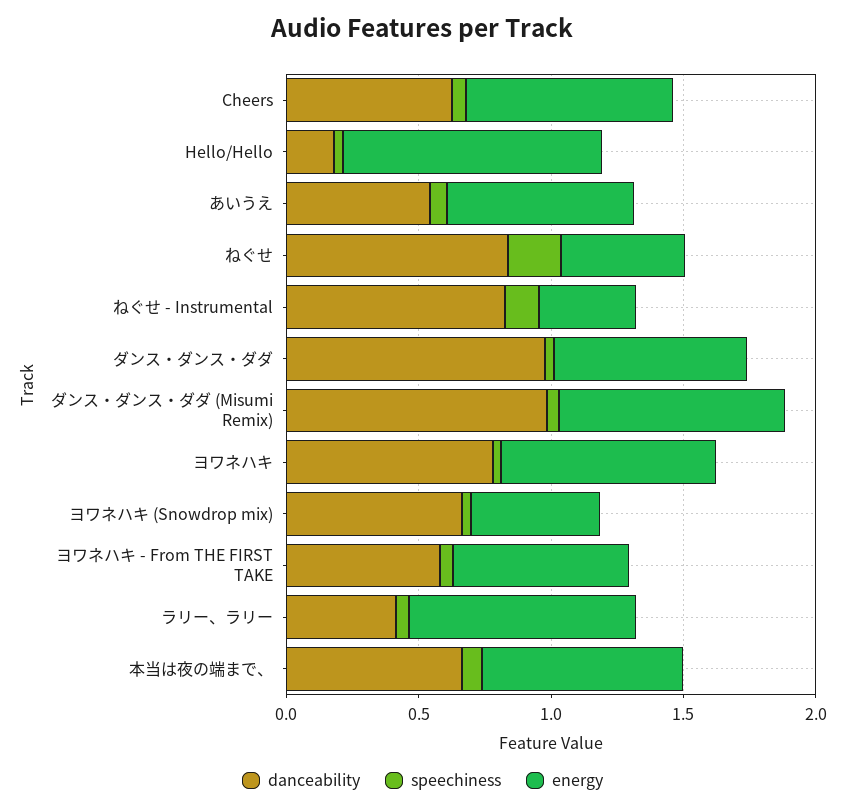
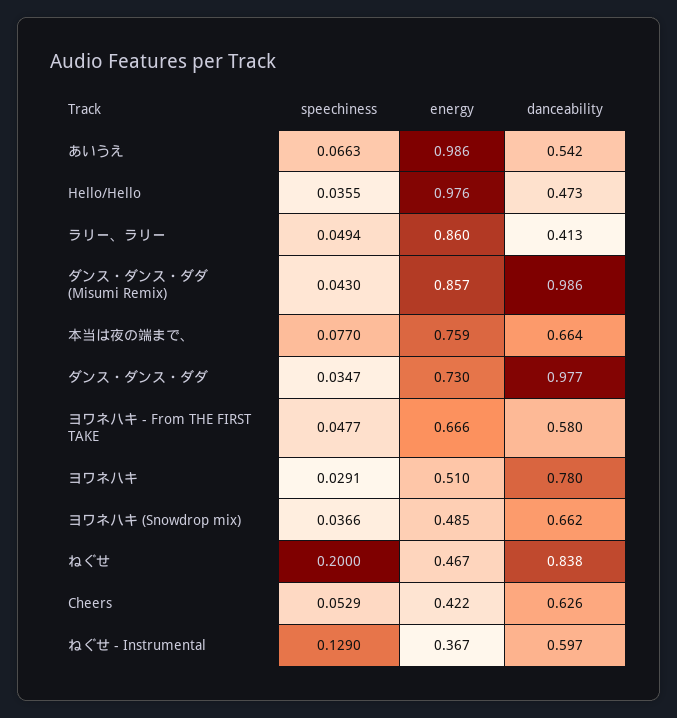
  {
    "danceability": {
      "Cheers": 0.626,
-     "Hello/Hello": 0.2,
+     "Hello/Hello": 0.473,
      "あいうえ": 0.542,
      "ねぐせ": 0.838,
-     "ねぐせ - Instrumental": 0.8,
+     "ねぐせ - Instrumental": 0.597,
      "ダンス・ダンス・ダダ": 0.977,
      "ダンス・ダンス・ダダ (Misumi Remix)": 0.986,
      "ヨワネハキ": 0.78,
      "ヨワネハキ (Snowdrop mix)": 0.662,
      "ヨワネハキ - From THE FIRST TAKE": 0.58,
      "ラリー、ラリー": 0.413,
      "本当は夜の端まで、": 0.664
    },
    "speechiness": {
      "Cheers": 0.0529,
      "Hello/Hello": 0.0355,
      "あいうえ": 0.0663,
      "ねぐせ": 0.2,
      "ねぐせ - Instrumental": 0.129,
      "ダンス・ダンス・ダダ": 0.0347,
      "ダンス・ダンス・ダダ (Misumi Remix)": 0.043,
      "ヨワネハキ": 0.0291,
      "ヨワネハキ (Snowdrop mix)": 0.0366,
      "ヨワネハキ - From THE FIRST TAKE": 0.0477,
      "ラリー、ラリー": 0.0494,
      "本当は夜の端まで、": 0.077
    },
    "energy": {
-     "Cheers": 0.8,
+     "Cheers": 0.422,
      "Hello/Hello": 0.976,
-     "あいうえ": 0.7,
+     "あいうえ": 0.986,
      "ねぐせ": 0.467,
      "ねぐせ - Instrumental": 0.367,
      "ダンス・ダンス・ダダ": 0.73,
      "ダンス・ダンス・ダダ (Misumi Remix)": 0.857,
-     "ヨワネハキ": 0.8,
+     "ヨワネハキ": 0.51,
      "ヨワネハキ (Snowdrop mix)": 0.485,
      "ヨワネハキ - From THE FIRST TAKE": 0.666,
      "ラリー、ラリー": 0.86,
      "本当は夜の端まで、": 0.759
    }
  }

